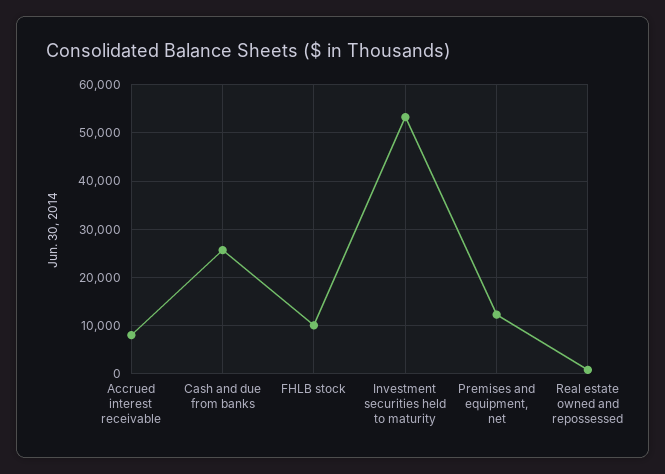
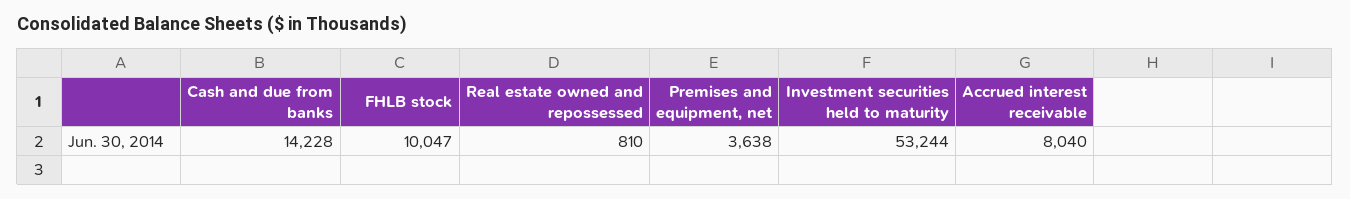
  {
    "Accrued interest receivable": 8040,
-   "Cash and due from banks": 26000,
+   "Cash and due from banks": 14228,
    "FHLB stock": 10047,
    "Investment securities held to maturity": 53244,
-   "Premises and equipment, net": 12000,
+   "Premises and equipment, net": 3638,
    "Real estate owned and repossessed": 810
  }

